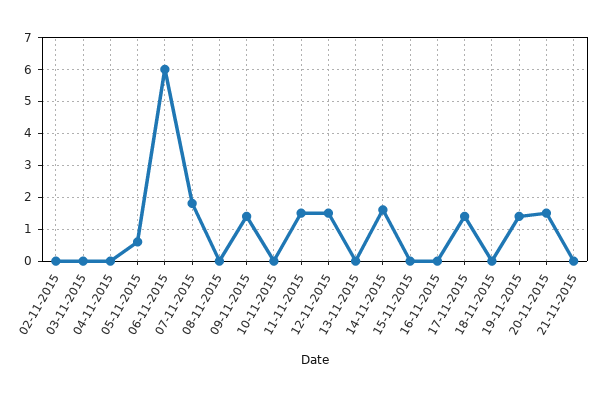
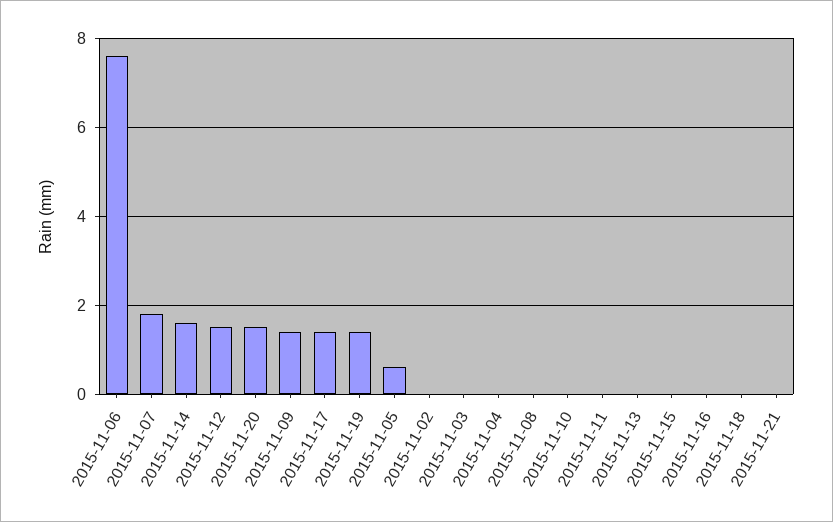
  {
    "02-11-2015": 0,
    "03-11-2015": 0,
    "04-11-2015": 0,
    "05-11-2015": 0.5,
-   "06-11-2015": 6,
+   "06-11-2015": 7.5,
    "07-11-2015": 2,
    "08-11-2015": 0,
    "09-11-2015": 1.5,
    "10-11-2015": 0,
-   "11-11-2015": 1.5,
+   "11-11-2015": 0,
    "12-11-2015": 1.5,
    "13-11-2015": 0,
    "14-11-2015": 1.5,
    "15-11-2015": 0,
    "16-11-2015": 0,
    "17-11-2015": 1.5,
    "18-11-2015": 0,
    "19-11-2015": 1.5,
    "20-11-2015": 1.5,
    "21-11-2015": 0
  }

